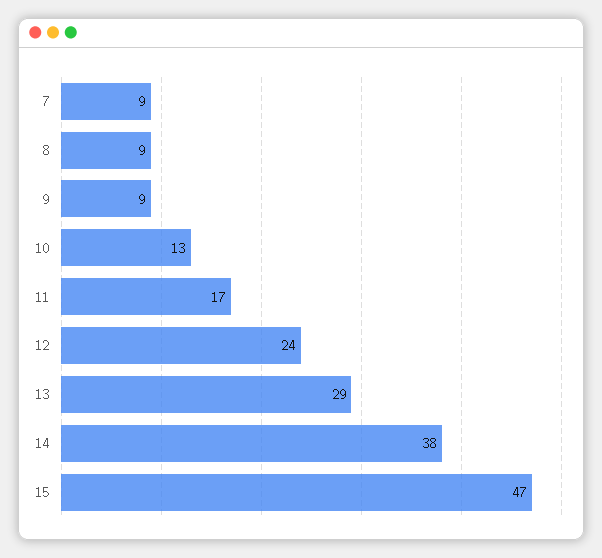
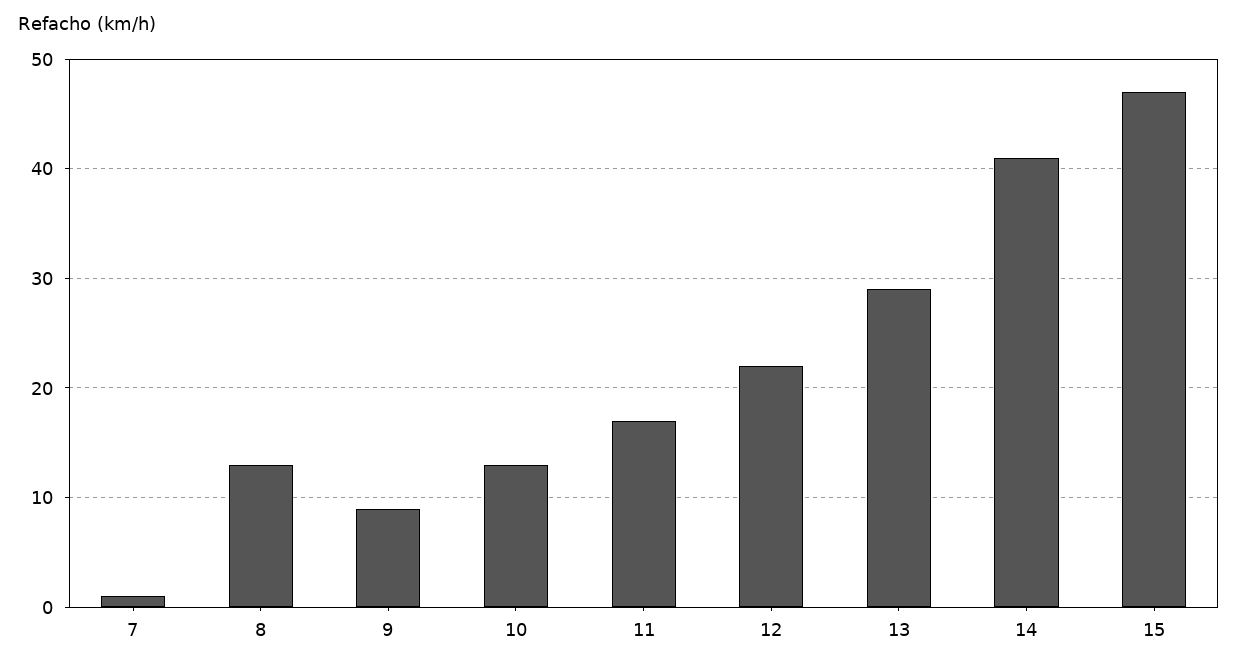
  {
-   "7": 9,
+   "7": 1,
-   "8": 9,
+   "8": 13,
    "9": 9,
    "10": 13,
    "11": 17,
-   "12": 24,
+   "12": 22,
    "13": 29,
-   "14": 38,
+   "14": 41,
    "15": 47
  }

